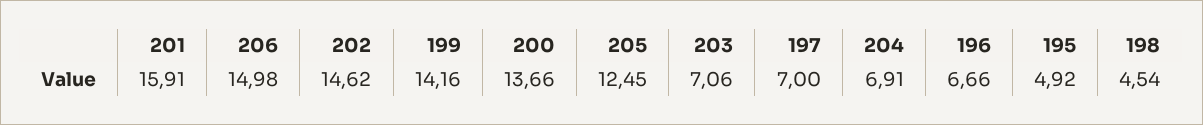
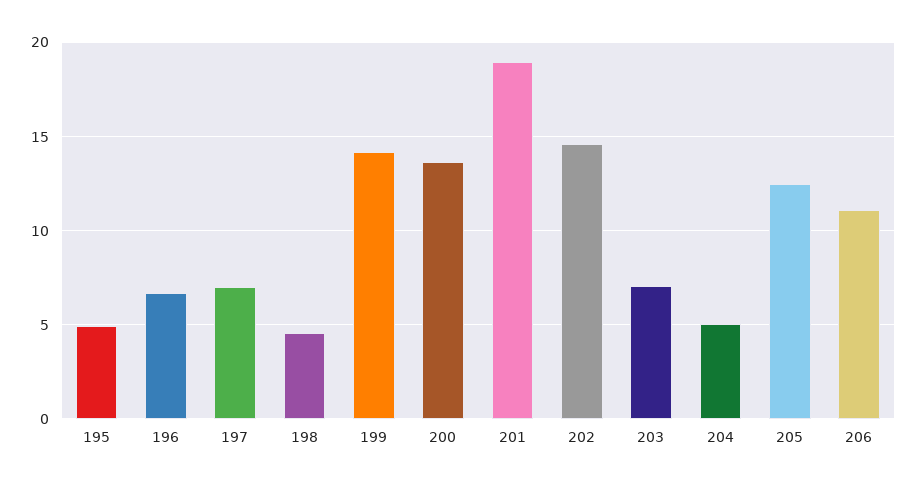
  {
-   "201": 15.91,
+   "201": 19,
-   "206": 14.98,
+   "206": 11,
    "202": 14.62,
    "199": 14.16,
    "200": 13.66,
    "205": 12.45,
    "203": 7.06,
    "197": 7,
-   "204": 6.91,
+   "204": 5,
    "196": 6.66,
    "195": 4.92,
    "198": 4.54
  }

